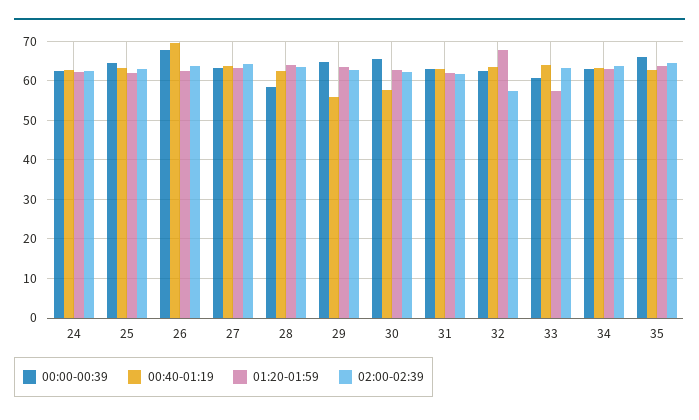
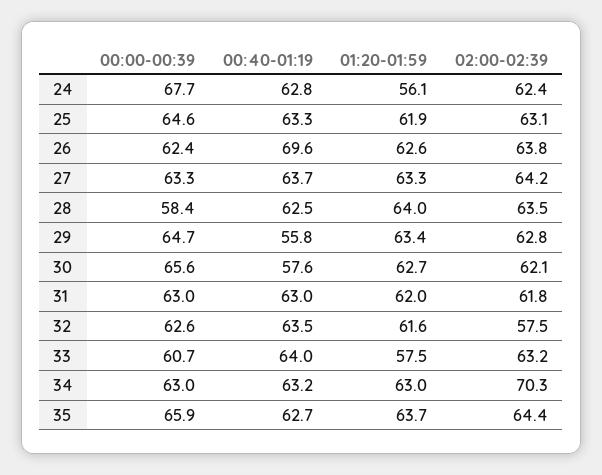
  {
    "00:00-00:39": {
-     "24": 62,
+     "24": 67.7,
      "25": 64.6,
-     "26": 68,
+     "26": 62.4,
      "27": 63.3,
      "28": 58.4,
      "29": 64.7,
      "30": 65.6,
      "31": 63,
      "32": 62.6,
      "33": 60.7,
      "34": 63,
      "35": 65.9
    },
    "00:40-01:19": {
      "24": 62.8,
      "25": 63.3,
      "26": 69.6,
      "27": 63.7,
      "28": 62.5,
      "29": 55.8,
      "30": 57.6,
      "31": 63,
      "32": 63.5,
      "33": 64,
      "34": 63.2,
      "35": 62.7
    },
    "01:20-01:59": {
-     "24": 62,
+     "24": 56.1,
      "25": 61.9,
      "26": 62.6,
      "27": 63.3,
      "28": 64,
      "29": 63.4,
      "30": 62.7,
      "31": 62,
-     "32": 68,
+     "32": 61.6,
      "33": 57.5,
      "34": 63,
      "35": 63.7
    },
    "02:00-02:39": {
      "24": 62.4,
      "25": 63.1,
      "26": 63.8,
      "27": 64.2,
      "28": 63.5,
      "29": 62.8,
      "30": 62.1,
      "31": 61.8,
      "32": 57.5,
      "33": 63.2,
-     "34": 64,
+     "34": 70.3,
      "35": 64.4
    }
  }

